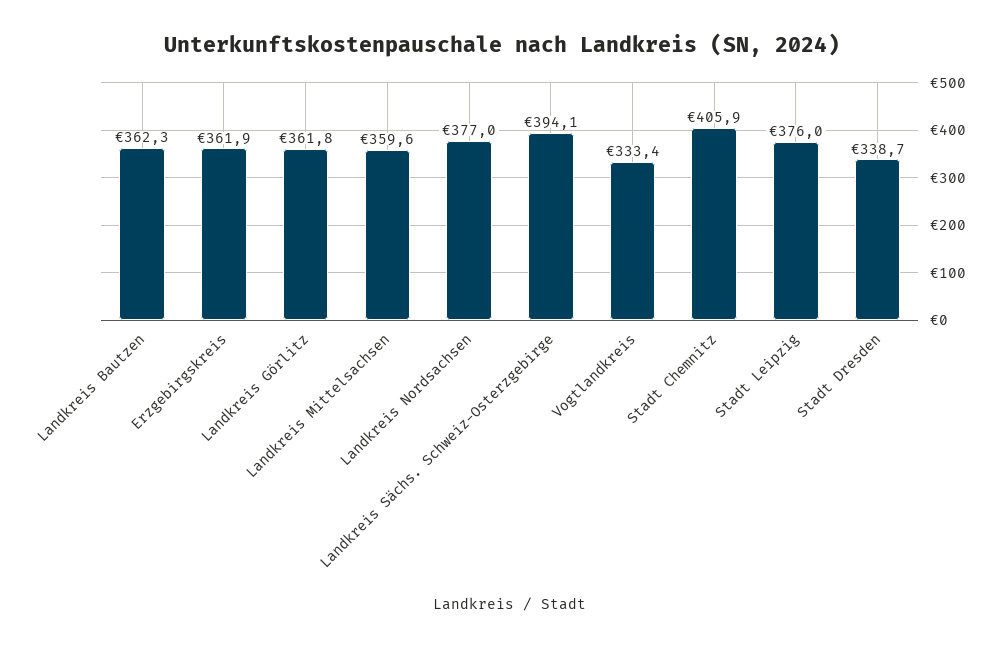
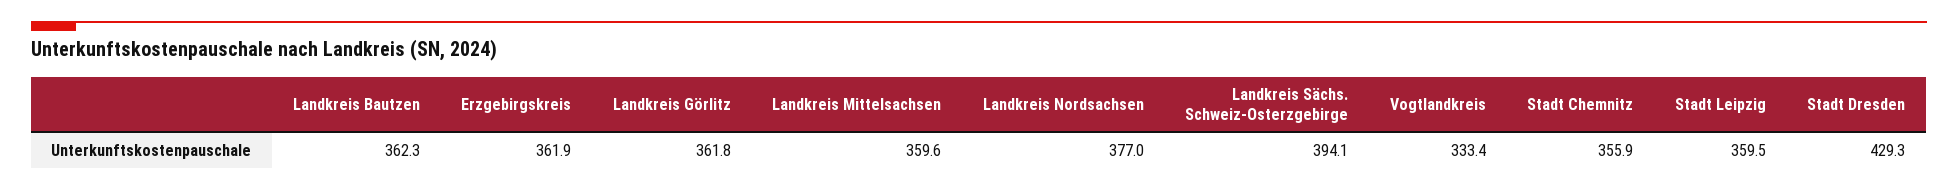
  {
    "Landkreis Bautzen": 362.3,
    "Erzgebirgskreis": 361.9,
    "Landkreis Görlitz": 361.8,
    "Landkreis Mittelsachsen": 359.6,
    "Landkreis Nordsachsen": 377,
    "Landkreis Sächs. Schweiz-Osterzgebirge": 394.1,
    "Vogtlandkreis": 333.4,
-   "Stadt Chemnitz": 405.9,
+   "Stadt Chemnitz": 355.9,
-   "Stadt Leipzig": 376,
+   "Stadt Leipzig": 359.5,
-   "Stadt Dresden": 338.7
+   "Stadt Dresden": 429.3
  }

